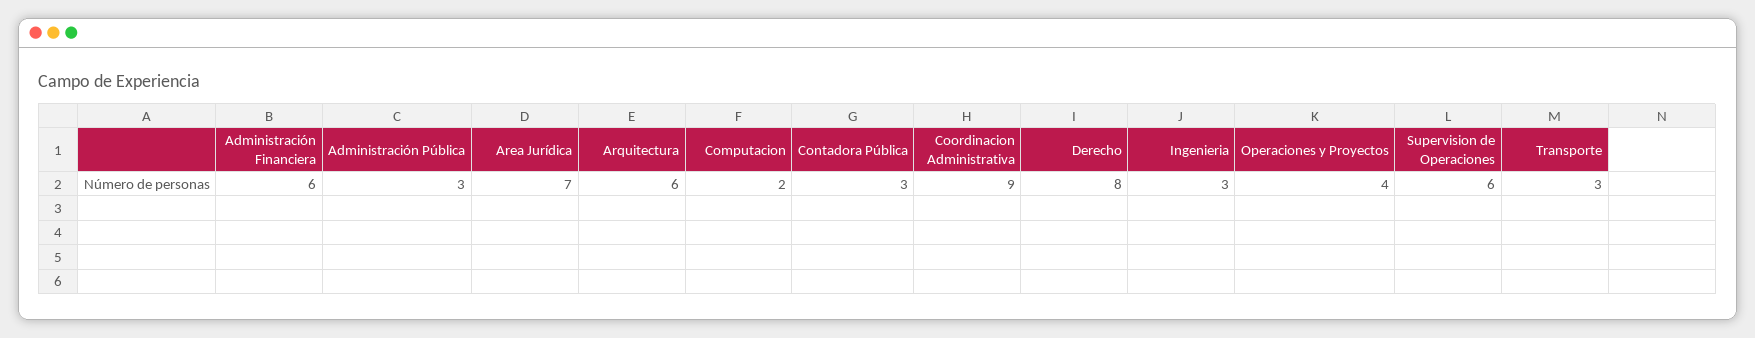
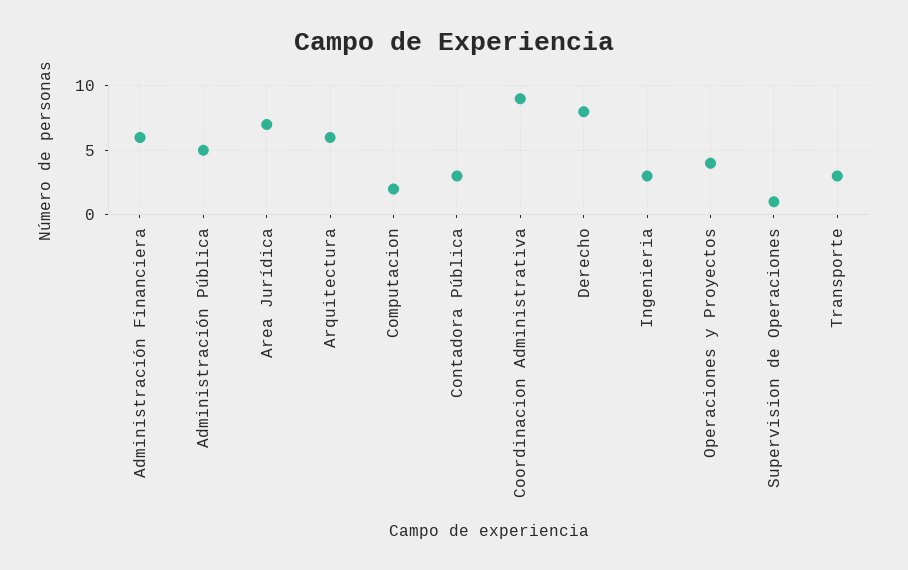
  {
    "Administración Financiera": 6,
-   "Administración Pública": 3,
+   "Administración Pública": 5,
    "Area Jurídica": 7,
    "Arquitectura": 6,
    "Computacion": 2,
    "Contadora Pública": 3,
    "Coordinacion Administrativa": 9,
    "Derecho": 8,
    "Ingenieria": 3,
    "Operaciones y Proyectos": 4,
-   "Supervision de Operaciones": 6,
+   "Supervision de Operaciones": 1,
    "Transporte": 3
  }

